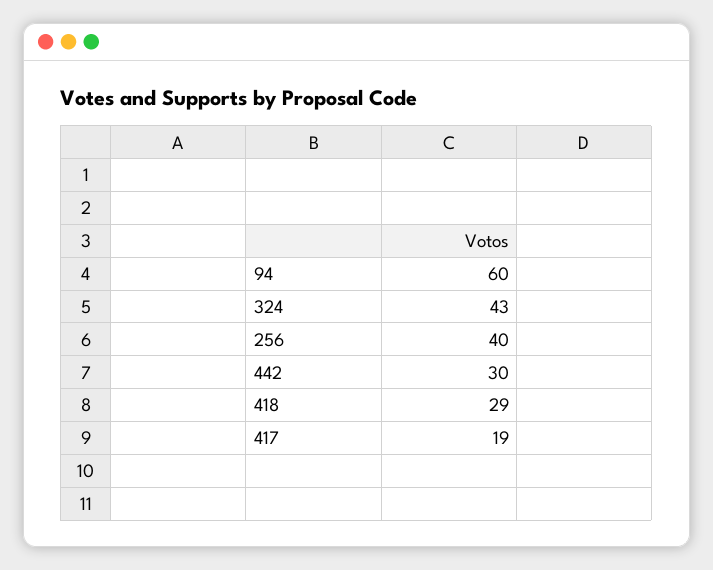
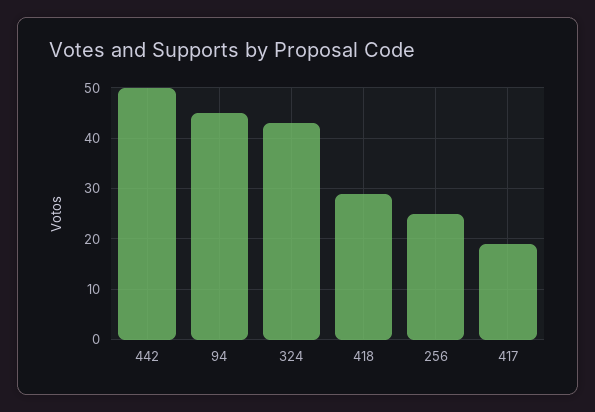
  {
-   "94": 60,
+   "94": 45,
    "324": 43,
-   "256": 40,
+   "256": 25,
-   "442": 30,
+   "442": 50,
    "418": 29,
    "417": 19
  }

